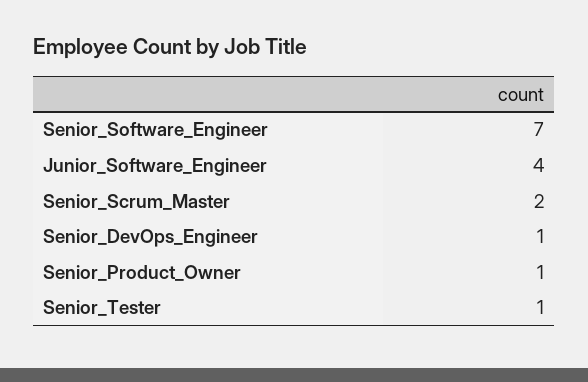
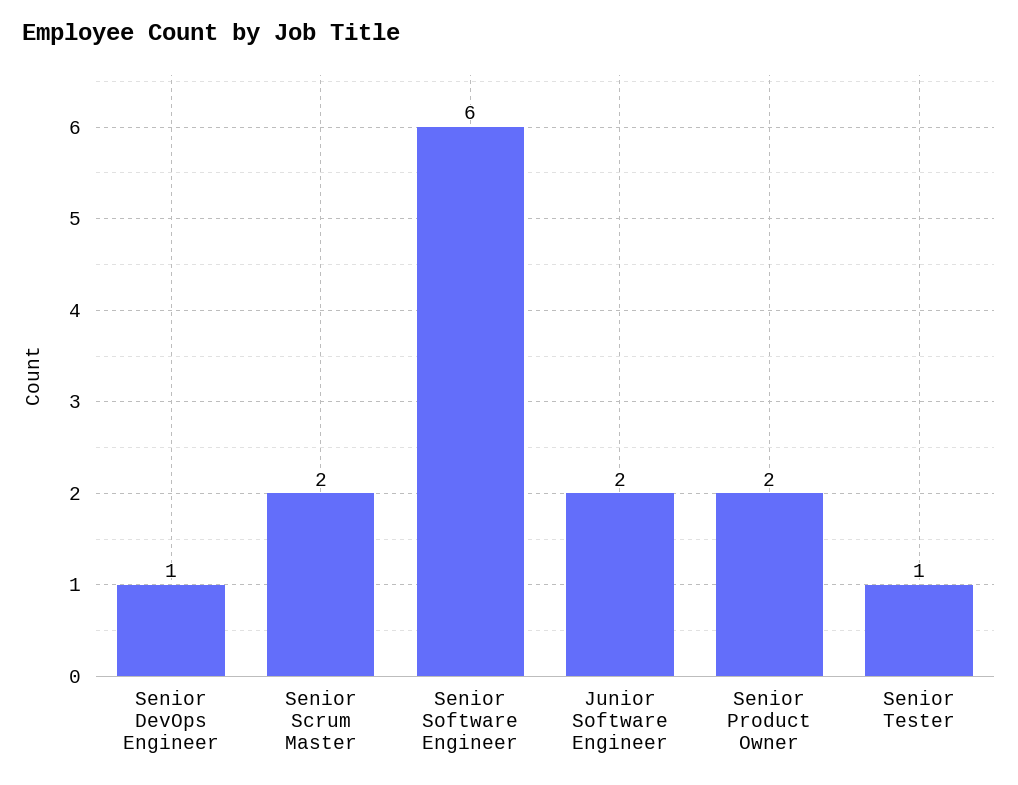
  {
-   "Senior_Software_Engineer": 7,
+   "Senior_Software_Engineer": 6,
-   "Junior_Software_Engineer": 4,
+   "Junior_Software_Engineer": 2,
    "Senior_Scrum_Master": 2,
    "Senior_DevOps_Engineer": 1,
-   "Senior_Product_Owner": 1,
+   "Senior_Product_Owner": 2,
    "Senior_Tester": 1
  }

